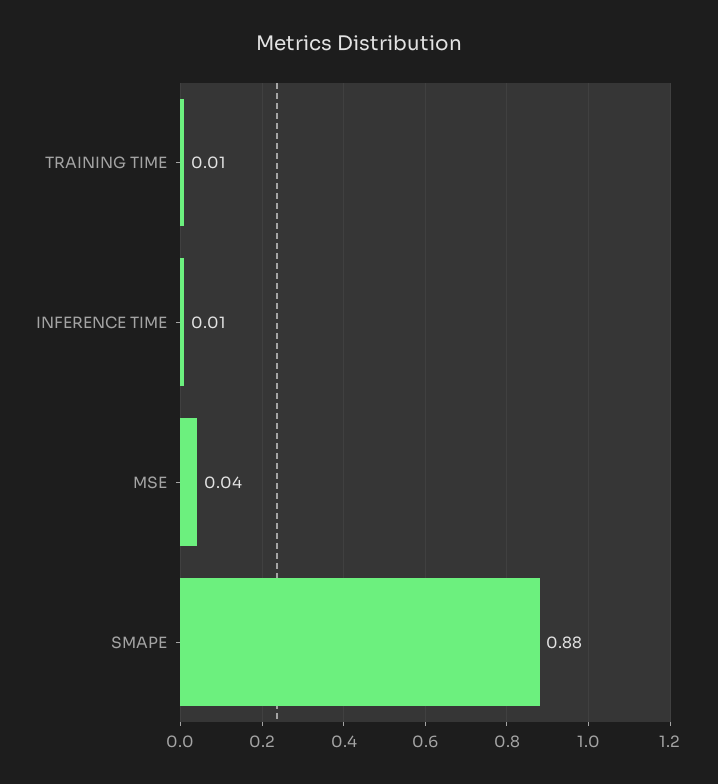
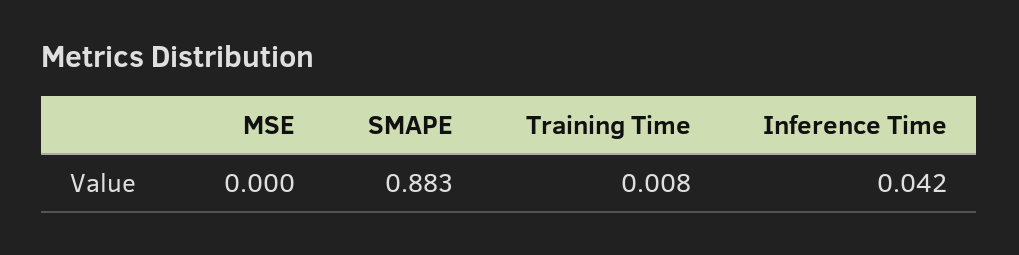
  {
    "TRAINING TIME": 0.008,
-   "INFERENCE TIME": 0.01,
+   "INFERENCE TIME": 0.042,
-   "MSE": 0.04,
+   "MSE": 0,
    "SMAPE": 0.883
  }

